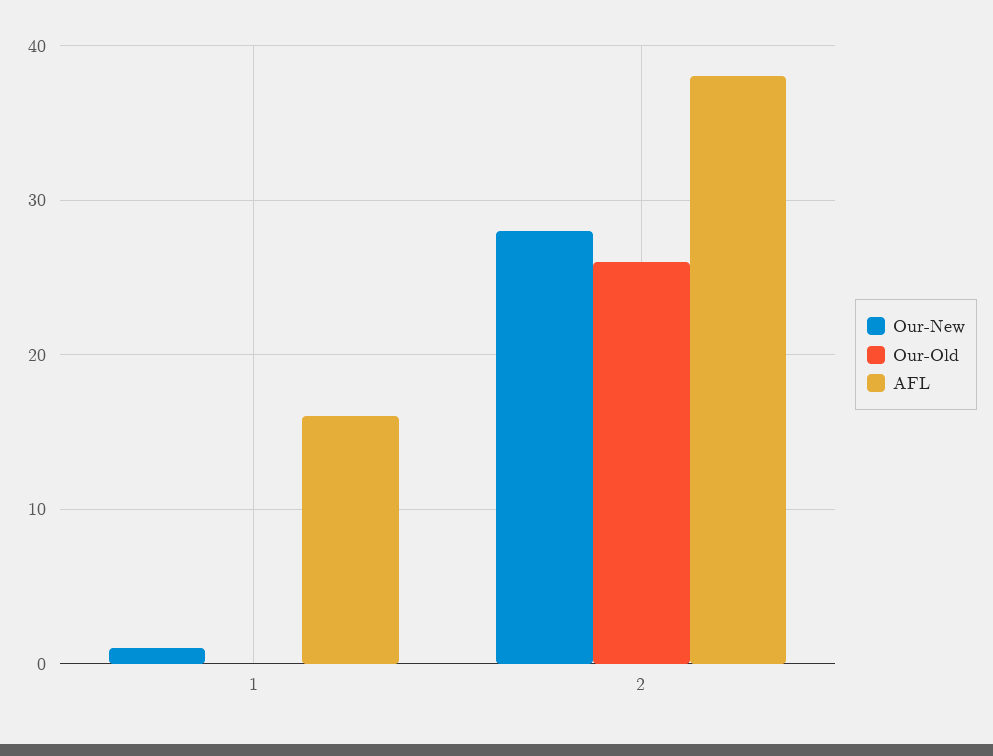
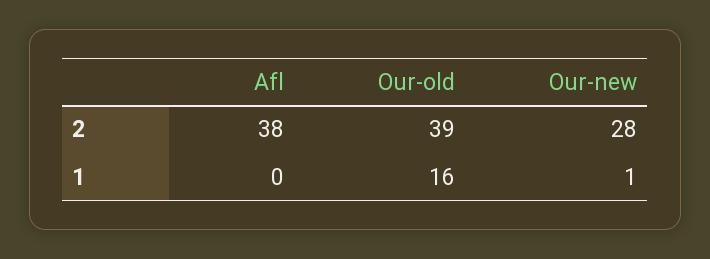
  {
    "Our-New": {
      "1": 1,
      "2": 28
    },
    "Our-Old": {
-     "1": 0,
+     "1": 16,
-     "2": 26
+     "2": 39
    },
    "AFL": {
-     "1": 16,
+     "1": 0,
      "2": 38
    }
  }

